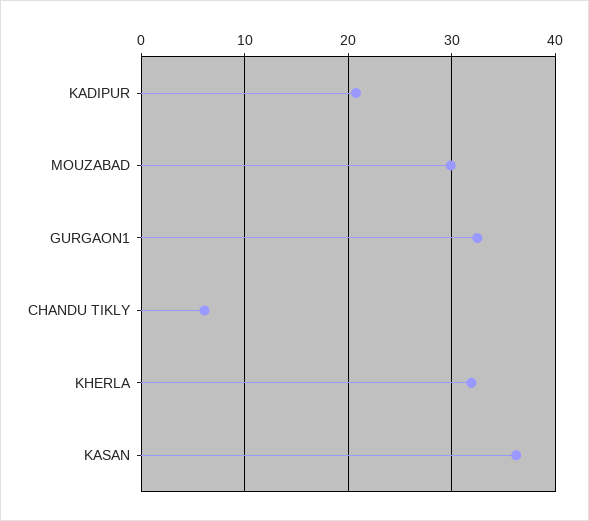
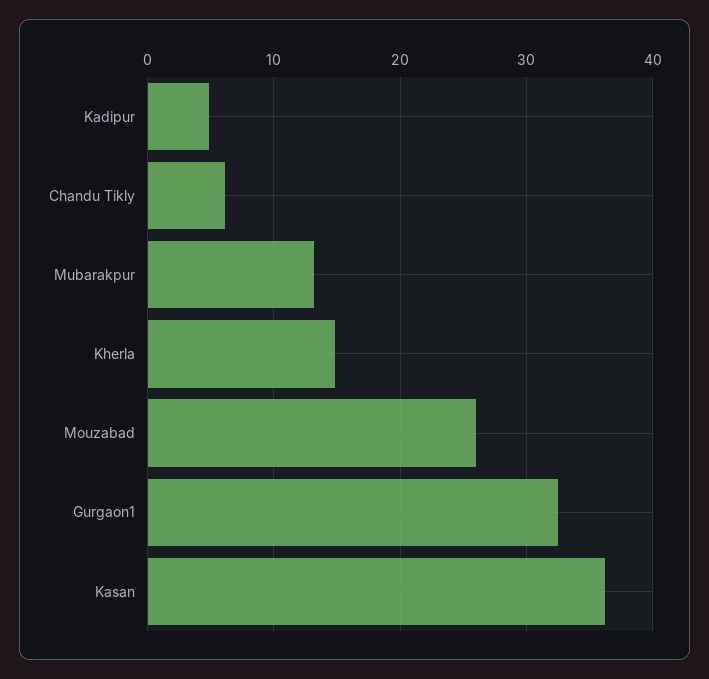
  {
-   "KADIPUR": 21,
+   "KADIPUR": 5,
-   "MOUZABAD": 30,
+   "MOUZABAD": 26,
    "GURGAON1": 32,
    "CHANDU TIKLY": 6,
-   "KHERLA": 32,
+   "KHERLA": 15,
-   "KASAN": 36
+   "KASAN": 36,
+   "Mubarakpur": 13
  }

